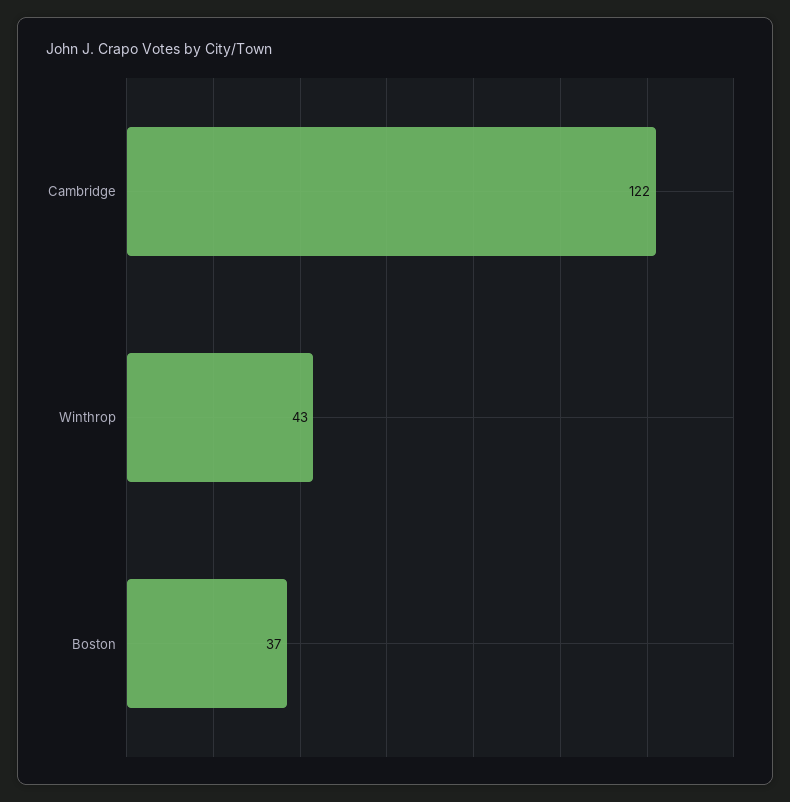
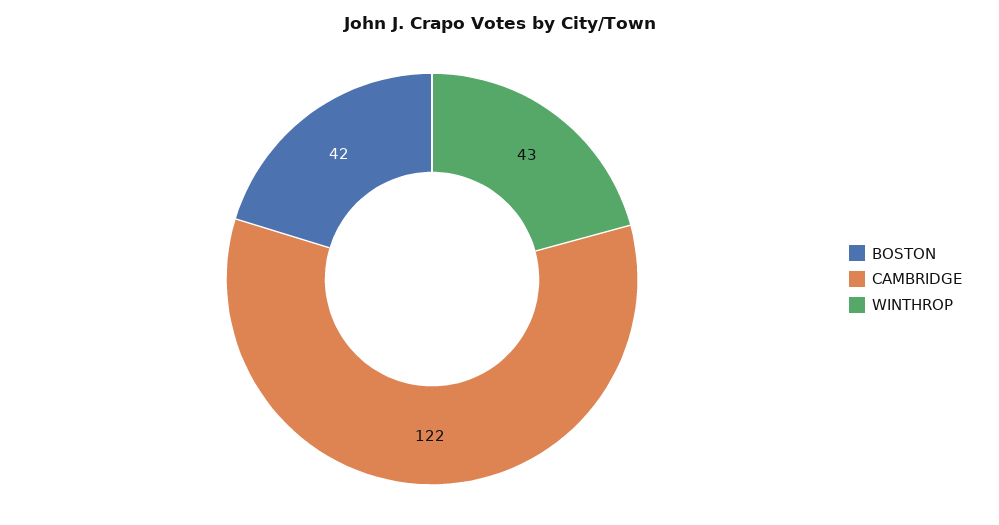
  {
    "Cambridge": 122,
    "Winthrop": 43,
-   "Boston": 37
+   "Boston": 42
  }

